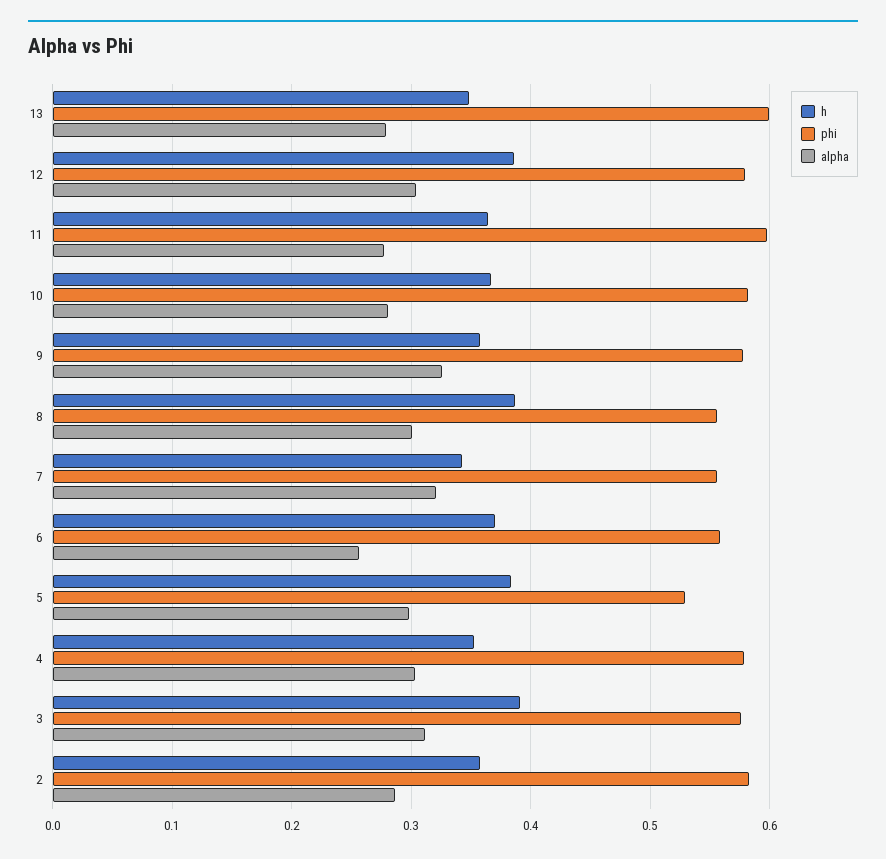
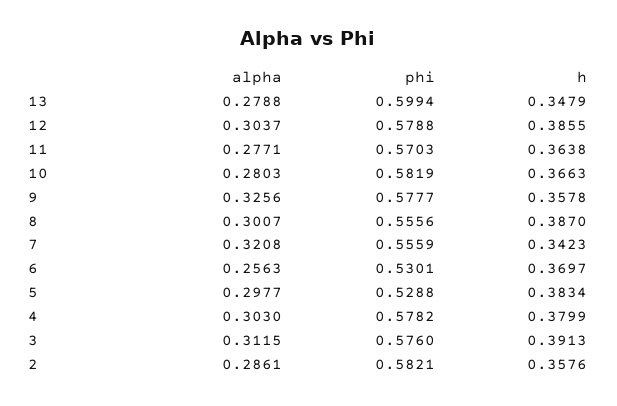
  {
    "h": {
      "13": 0.3479,
      "12": 0.3855,
      "11": 0.3638,
      "10": 0.3663,
      "9": 0.3578,
      "8": 0.387,
      "7": 0.3423,
      "6": 0.3697,
      "5": 0.3834,
-     "4": 0.35,
+     "4": 0.3799,
      "3": 0.3913,
      "2": 0.3576
    },
    "phi": {
      "13": 0.5994,
      "12": 0.5788,
-     "11": 0.6,
+     "11": 0.5703,
      "10": 0.5819,
      "9": 0.5777,
      "8": 0.5556,
      "7": 0.5559,
-     "6": 0.56,
+     "6": 0.5301,
      "5": 0.5288,
      "4": 0.5782,
      "3": 0.576,
      "2": 0.5821
    },
    "alpha": {
      "13": 0.2788,
      "12": 0.3037,
      "11": 0.2771,
      "10": 0.2803,
      "9": 0.3256,
      "8": 0.3007,
      "7": 0.3208,
      "6": 0.2563,
      "5": 0.2977,
      "4": 0.303,
      "3": 0.3115,
      "2": 0.2861
    }
  }

